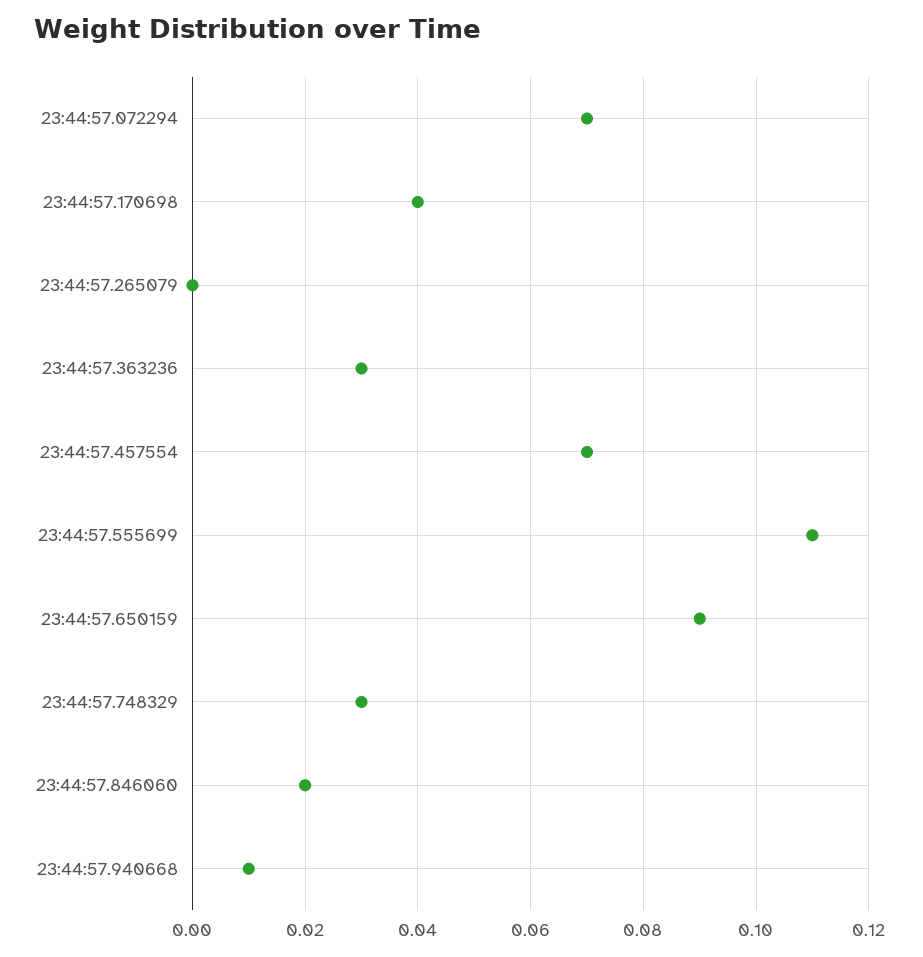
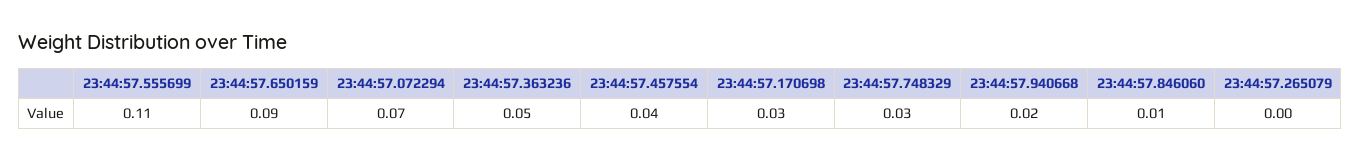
  {
    "23:44:57.072294": 0.07,
-   "23:44:57.170698": 0.04,
+   "23:44:57.170698": 0.03,
    "23:44:57.265079": 0,
-   "23:44:57.363236": 0.03,
+   "23:44:57.363236": 0.05,
-   "23:44:57.457554": 0.07,
+   "23:44:57.457554": 0.04,
    "23:44:57.555699": 0.11,
    "23:44:57.650159": 0.09,
    "23:44:57.748329": 0.03,
-   "23:44:57.846060": 0.02,
+   "23:44:57.846060": 0.01,
-   "23:44:57.940668": 0.01
+   "23:44:57.940668": 0.02
  }

